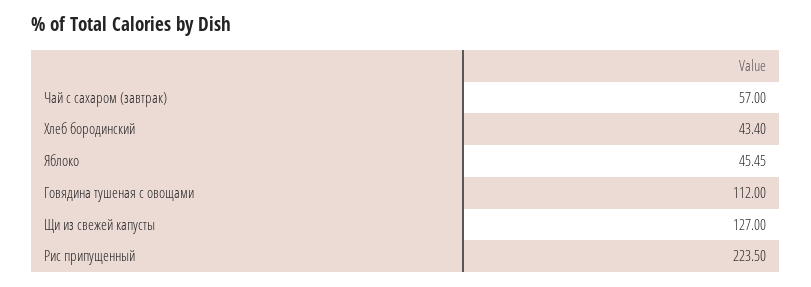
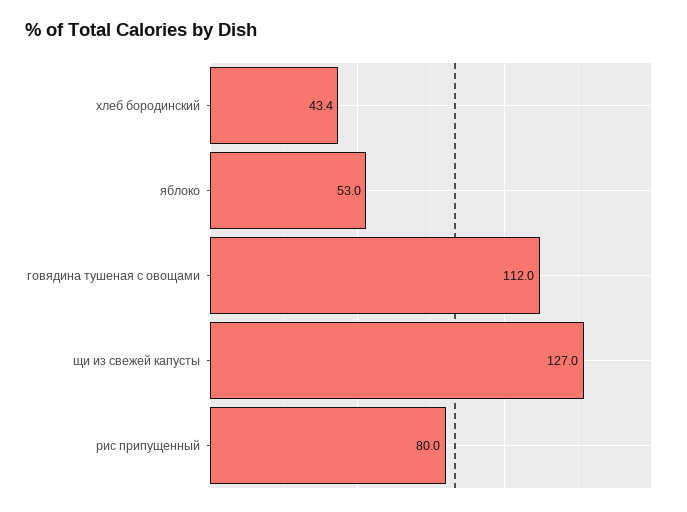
  {
-   "Чай с сахаром (завтрак)": 57,
    "Хлеб бородинский": 43.4,
-   "Яблоко": 45.45,
+   "Яблоко": 53,
    "Говядина тушеная с овощами": 112,
    "Щи из свежей капусты": 127,
-   "Рис припущенный": 223.5
+   "Рис припущенный": 80
  }

